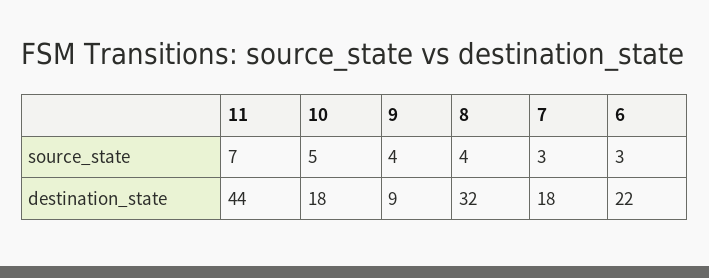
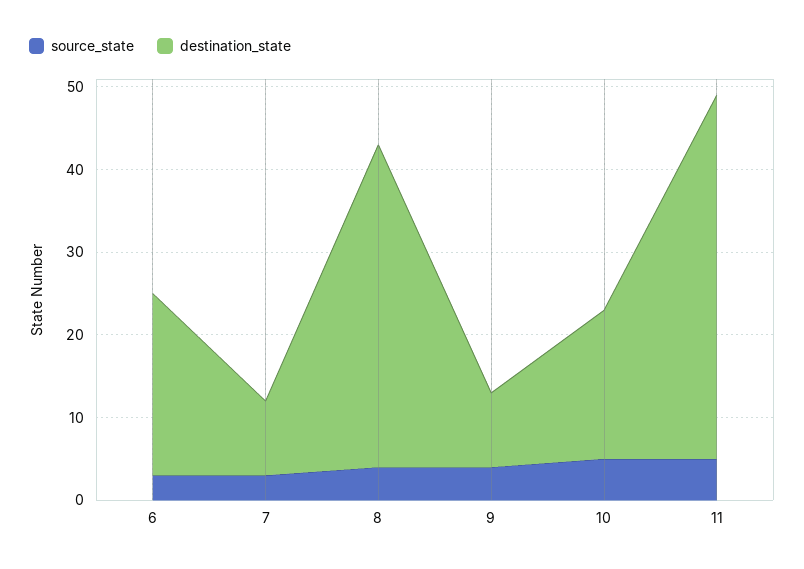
  {
    "source_state": {
-     "11": 7,
+     "11": 5,
      "10": 5,
      "9": 4,
      "8": 4,
      "7": 3,
      "6": 3
    },
    "destination_state": {
      "11": 44,
      "10": 18,
      "9": 9,
-     "8": 32,
+     "8": 39,
-     "7": 18,
+     "7": 9,
      "6": 22
    }
  }

